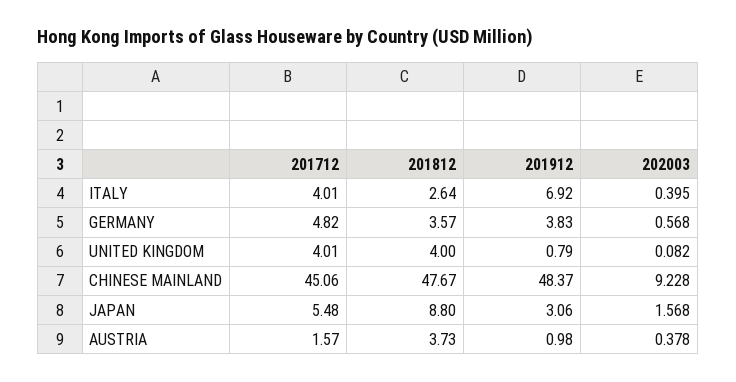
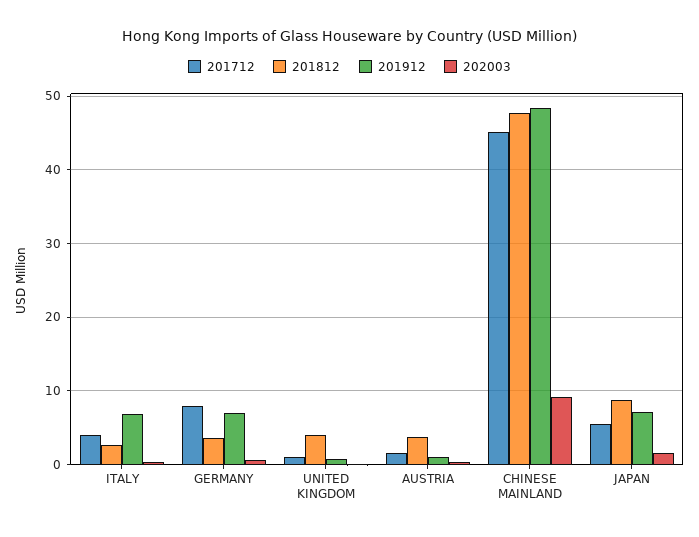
  {
    "201712": {
      "ITALY": 4.01,
-     "GERMANY": 4.82,
+     "GERMANY": 8,
-     "UNITED KINGDOM": 4.01,
+     "UNITED KINGDOM": 1,
      "CHINESE MAINLAND": 45.06,
      "JAPAN": 5.48,
      "AUSTRIA": 1.57
    },
    "201812": {
      "ITALY": 2.64,
      "GERMANY": 3.57,
      "UNITED KINGDOM": 4,
      "CHINESE MAINLAND": 47.67,
      "JAPAN": 8.8,
      "AUSTRIA": 3.73
    },
    "201912": {
      "ITALY": 6.92,
-     "GERMANY": 3.83,
+     "GERMANY": 7,
      "UNITED KINGDOM": 0.79,
      "CHINESE MAINLAND": 48.37,
-     "JAPAN": 3.06,
+     "JAPAN": 7,
      "AUSTRIA": 0.98
    },
    "202003": {
      "ITALY": 0.395,
      "GERMANY": 0.568,
      "UNITED KINGDOM": 0.082,
      "CHINESE MAINLAND": 9.228,
      "JAPAN": 1.568,
      "AUSTRIA": 0.378
    }
  }

